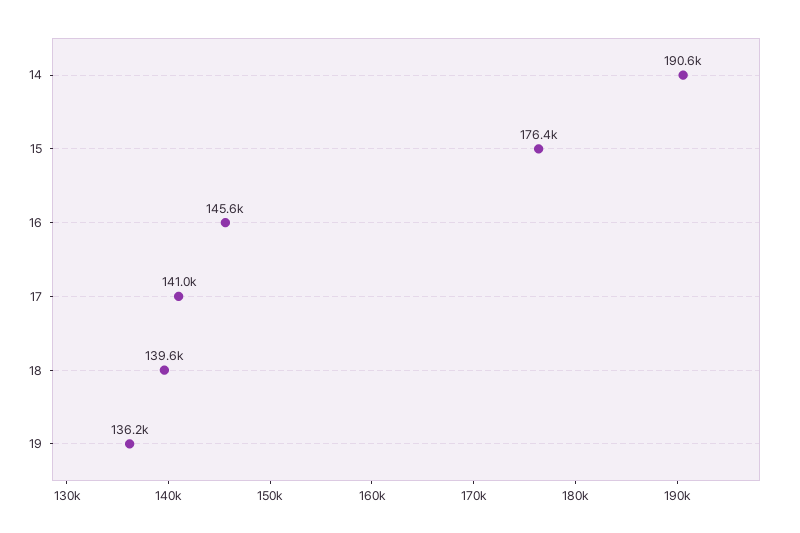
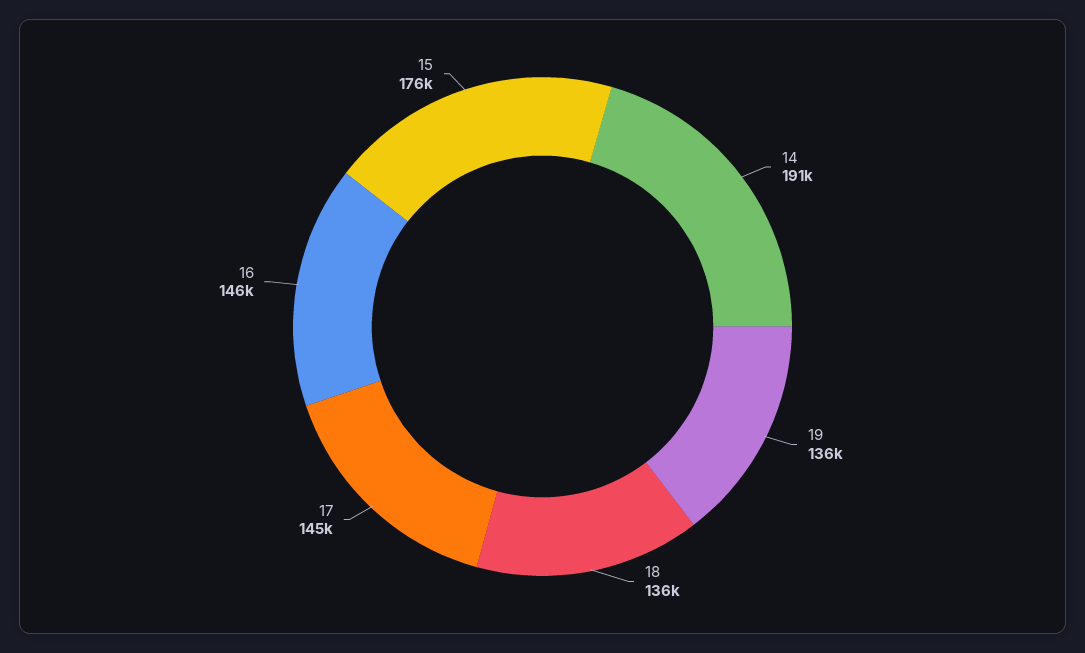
  {
    "14": 190600,
    "15": 176400,
    "16": 145600,
-   "17": 141000,
+   "17": 145000,
-   "18": 139600,
+   "18": 136000,
    "19": 136200
  }

